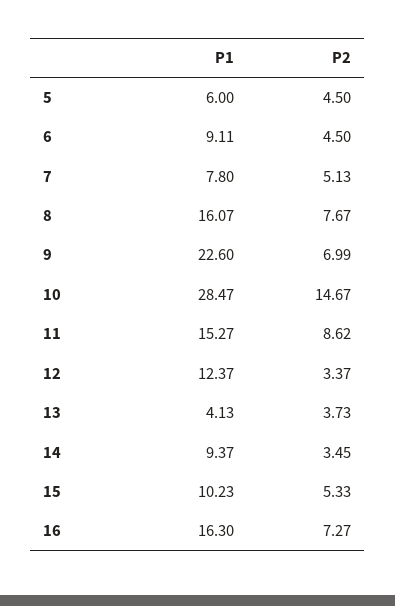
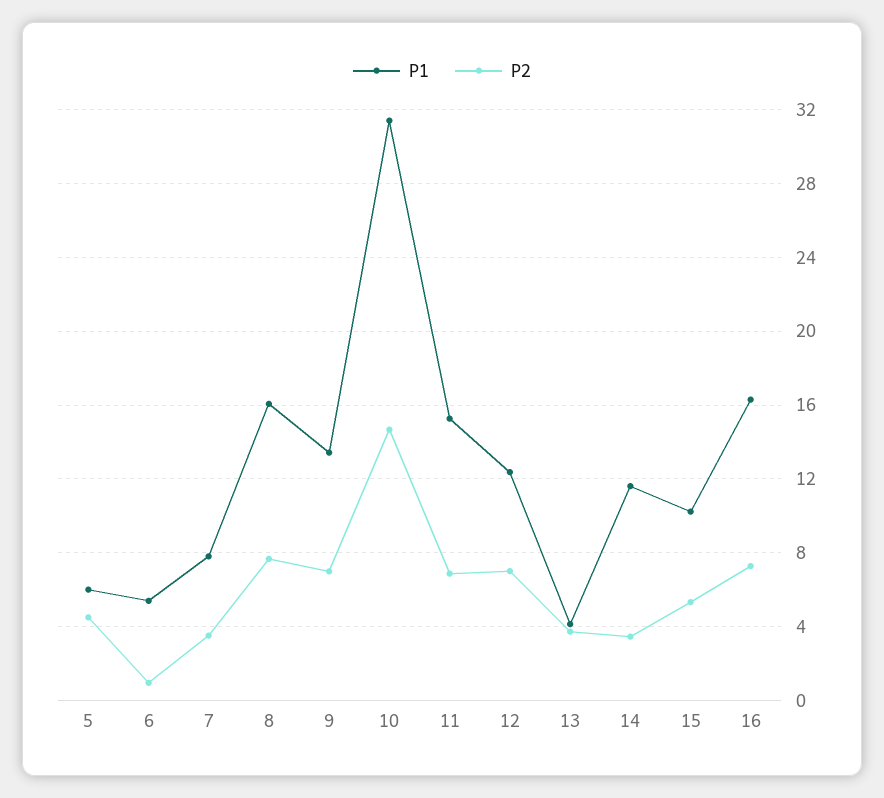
  {
    "P1": {
      "5": 6,
-     "6": 9.11,
+     "6": 5.5,
      "7": 7.8,
      "8": 16.07,
-     "9": 22.6,
+     "9": 13.5,
-     "10": 28.47,
+     "10": 31.5,
      "11": 15.27,
      "12": 12.37,
      "13": 4.13,
-     "14": 9.37,
+     "14": 11.5,
      "15": 10.23,
      "16": 16.3
    },
    "P2": {
      "5": 4.5,
-     "6": 4.5,
+     "6": 1,
-     "7": 5.13,
+     "7": 3.5,
      "8": 7.67,
      "9": 6.99,
      "10": 14.67,
-     "11": 8.62,
+     "11": 7,
-     "12": 3.37,
+     "12": 7,
      "13": 3.73,
      "14": 3.45,
      "15": 5.33,
      "16": 7.27
    }
  }

